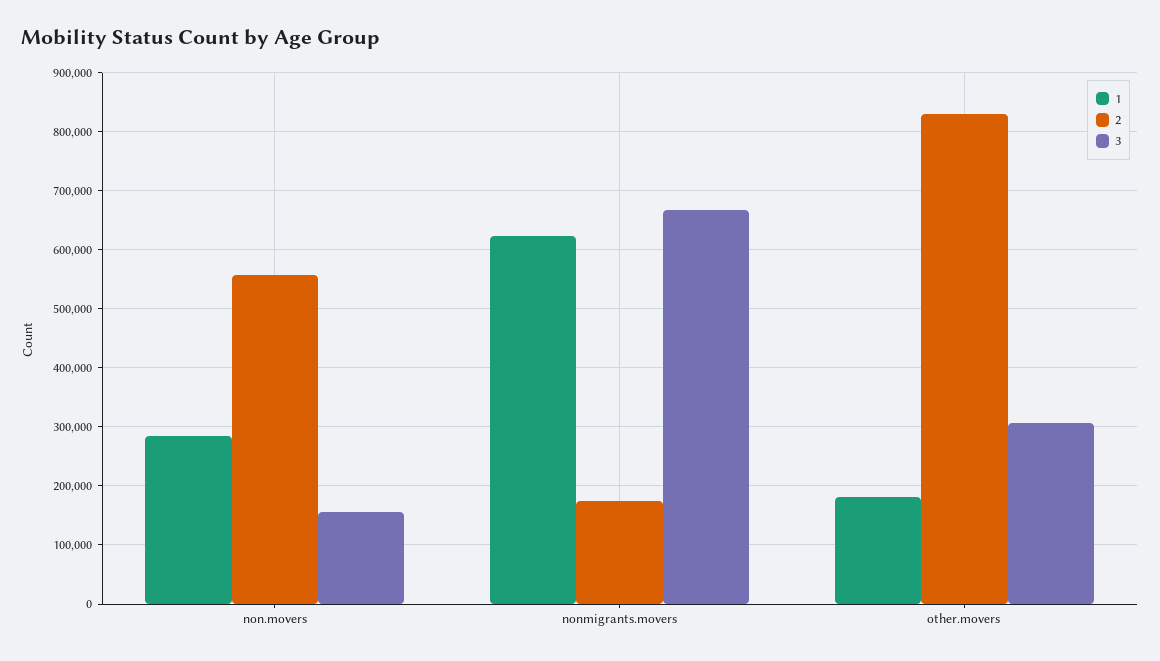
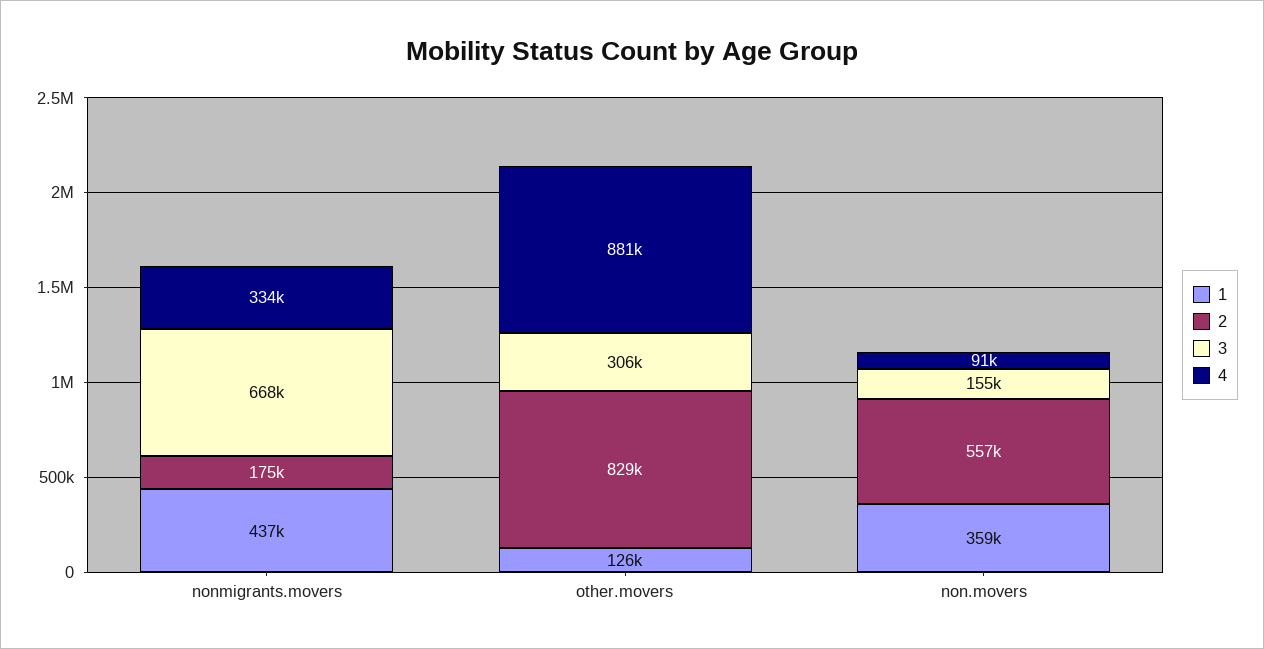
  {
    "1": {
-     "non.movers": 280000,
+     "non.movers": 359000,
-     "nonmigrants.movers": 620000,
+     "nonmigrants.movers": 437000,
-     "other.movers": 180000
+     "other.movers": 126000
    },
    "2": {
      "non.movers": 557000,
      "nonmigrants.movers": 175000,
      "other.movers": 829000
    },
    "3": {
      "non.movers": 155000,
      "nonmigrants.movers": 668000,
      "other.movers": 306000
-   }
+   },
+   "4": {
+     "nonmigrants.movers": 334000,
+     "other.movers": 881000,
+     "non.movers": 91000
+   }
  }

